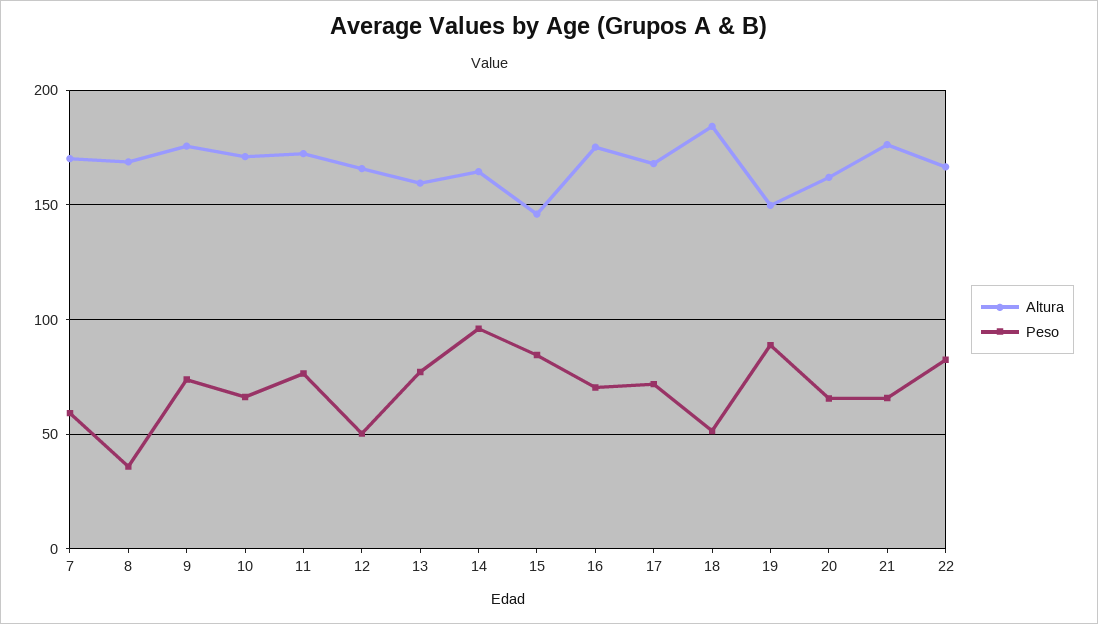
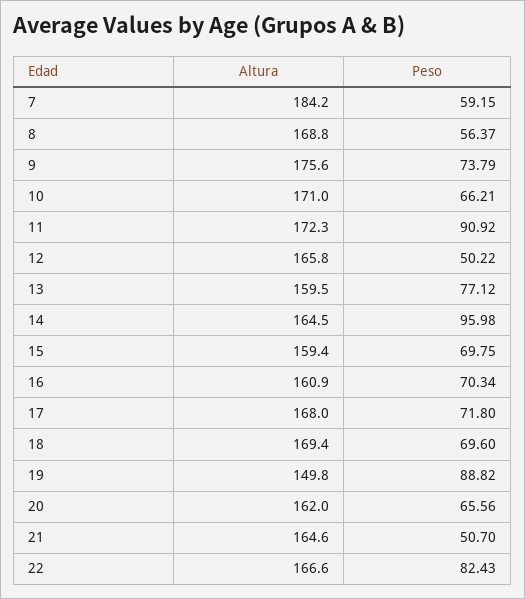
  {
    "Altura": {
-     "7": 170,
+     "7": 184.2,
      "8": 168.8,
      "9": 175.6,
      "10": 171,
      "11": 172.3,
      "12": 165.8,
      "13": 159.5,
      "14": 164.5,
-     "15": 145,
+     "15": 159.4,
-     "16": 175,
+     "16": 160.9,
      "17": 168,
-     "18": 185,
+     "18": 169.4,
      "19": 149.8,
      "20": 162,
-     "21": 175,
+     "21": 164.6,
      "22": 166.6
    },
    "Peso": {
      "7": 59.15,
-     "8": 35,
+     "8": 56.37,
      "9": 73.79,
      "10": 66.21,
-     "11": 75,
+     "11": 90.92,
      "12": 50.22,
      "13": 77.12,
      "14": 95.98,
-     "15": 85,
+     "15": 69.75,
      "16": 70.34,
      "17": 71.8,
-     "18": 50,
+     "18": 69.6,
      "19": 88.82,
      "20": 65.56,
-     "21": 65,
+     "21": 50.7,
      "22": 82.43
    }
  }

